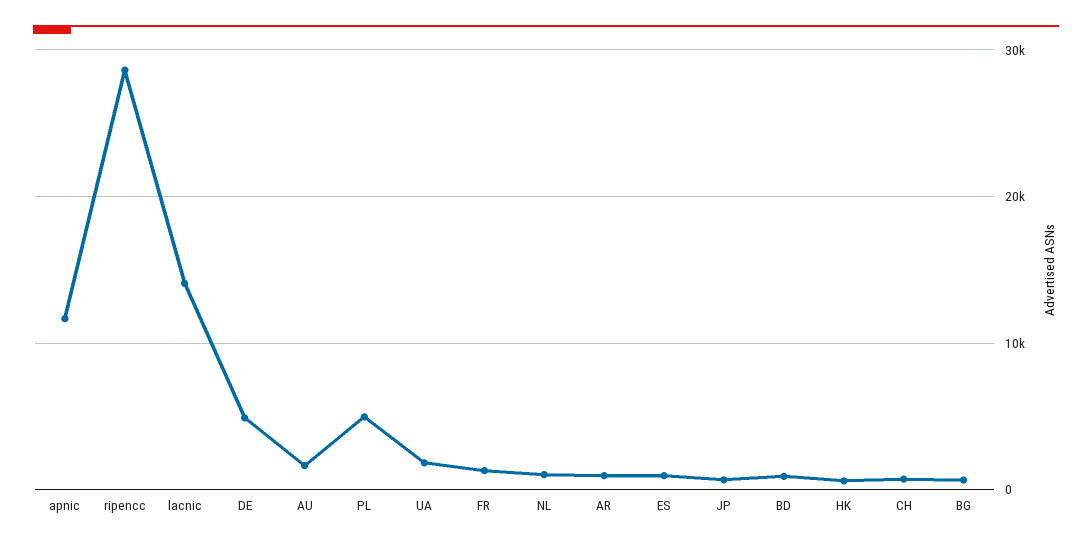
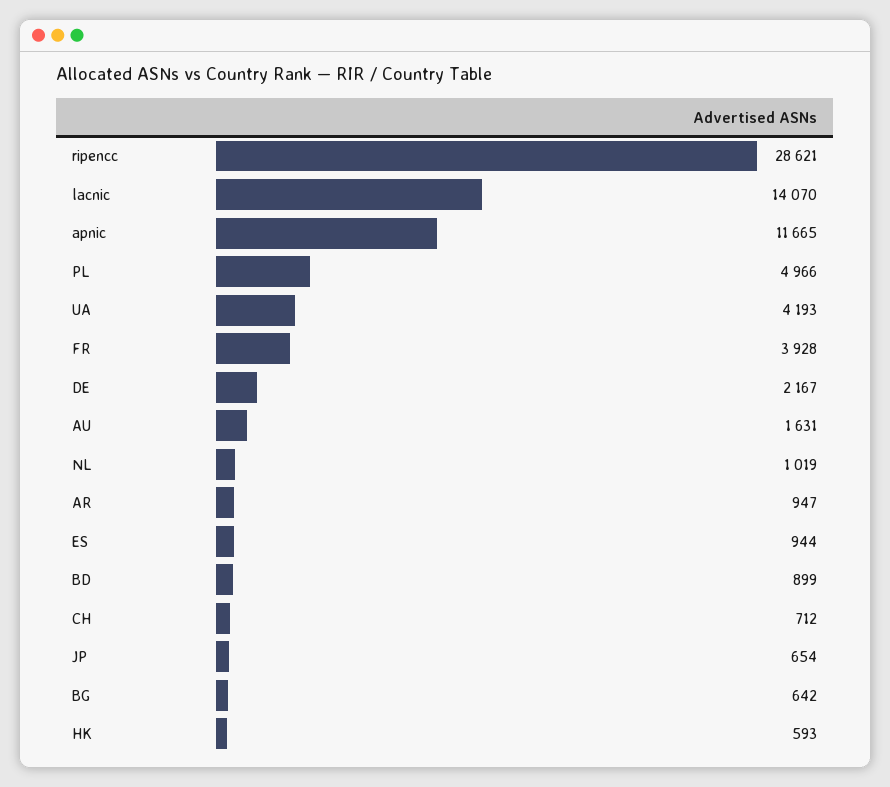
  {
    "apnic": 11665,
    "ripencc": 28621,
    "lacnic": 14070,
-   "DE": 5000,
+   "DE": 2167,
    "AU": 1631,
    "PL": 4966,
-   "UA": 2000,
+   "UA": 4193,
-   "FR": 1000,
+   "FR": 3928,
    "NL": 1019,
    "AR": 947,
    "ES": 944,
    "JP": 654,
    "BD": 899,
    "HK": 593,
    "CH": 712,
    "BG": 642
  }

